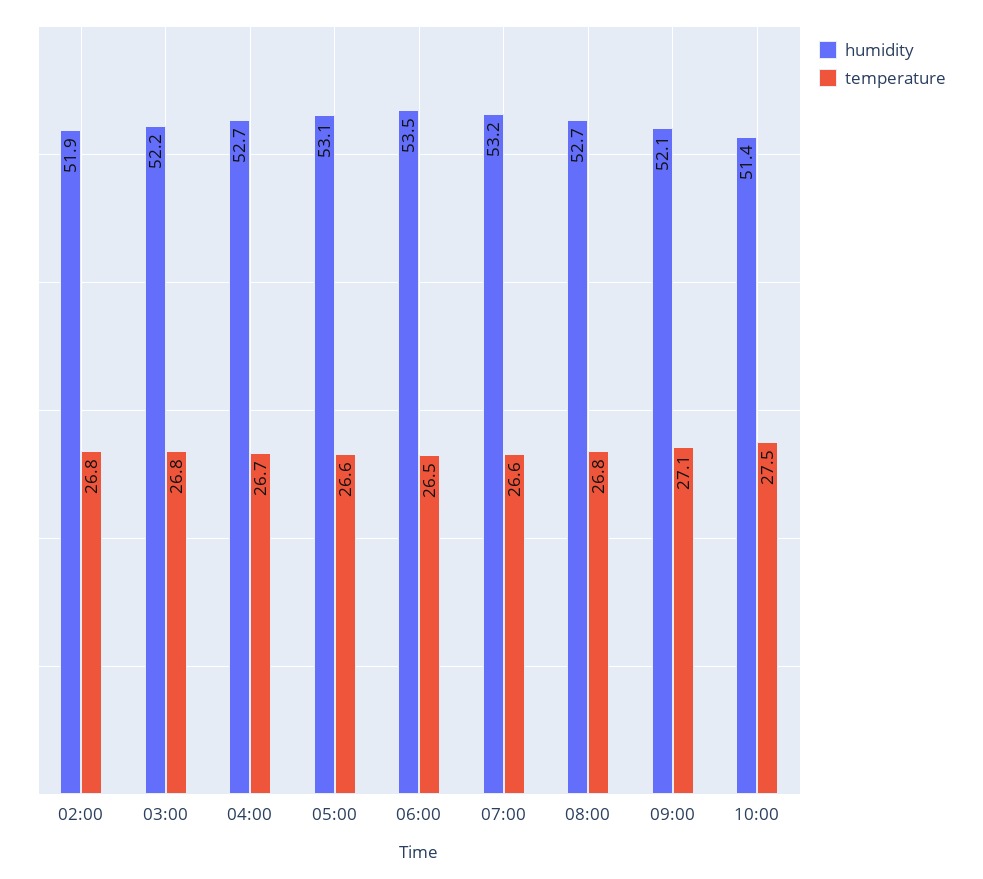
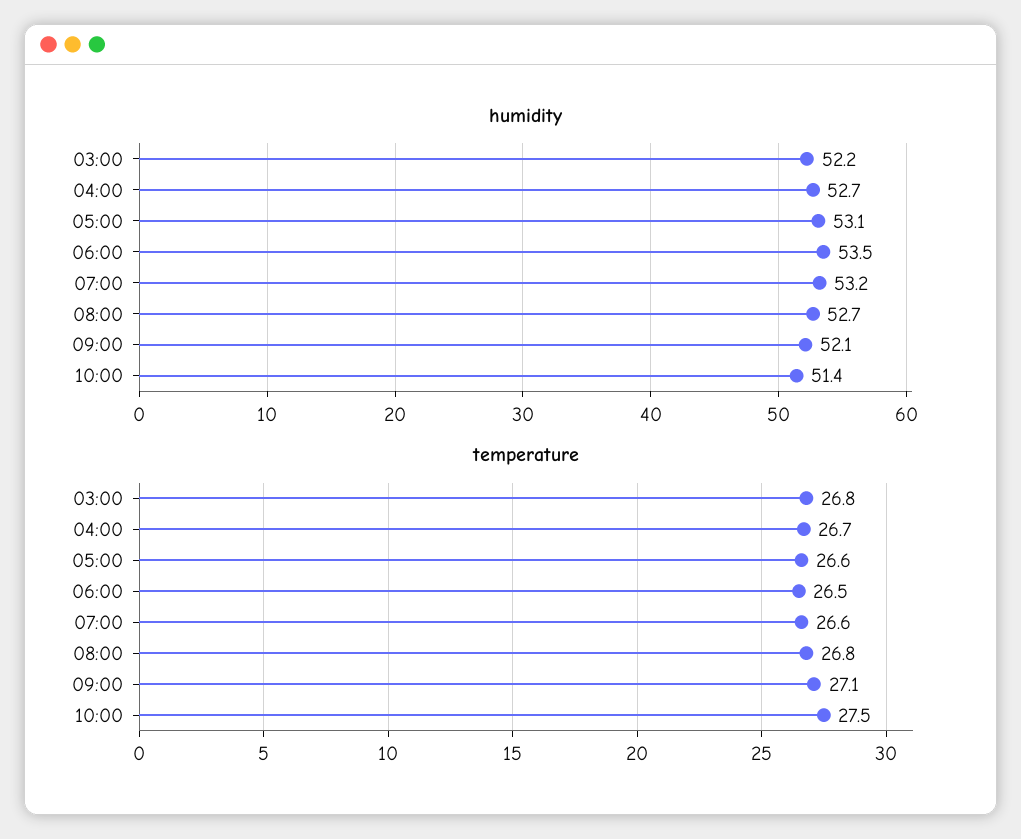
  {
    "humidity": {
-     "02:00": 51.9,
      "03:00": 52.2,
      "04:00": 52.7,
      "05:00": 53.1,
      "06:00": 53.5,
      "07:00": 53.2,
      "08:00": 52.7,
      "09:00": 52.1,
      "10:00": 51.4
    },
    "temperature": {
-     "02:00": 26.8,
      "03:00": 26.8,
      "04:00": 26.7,
      "05:00": 26.6,
      "06:00": 26.5,
      "07:00": 26.6,
      "08:00": 26.8,
      "09:00": 27.1,
      "10:00": 27.5
    }
  }

